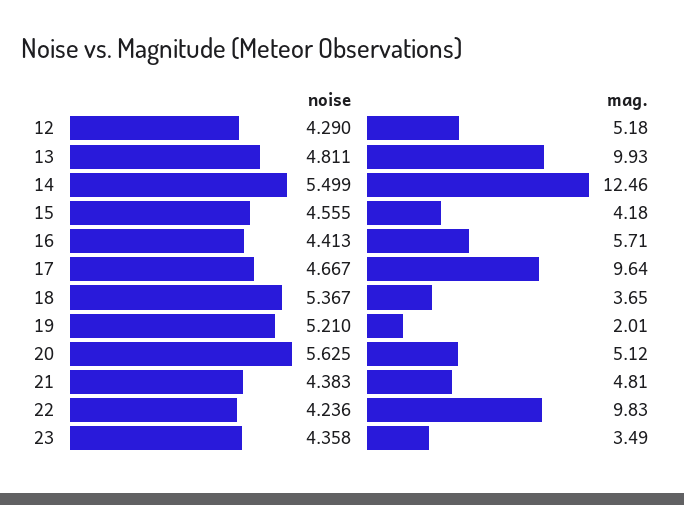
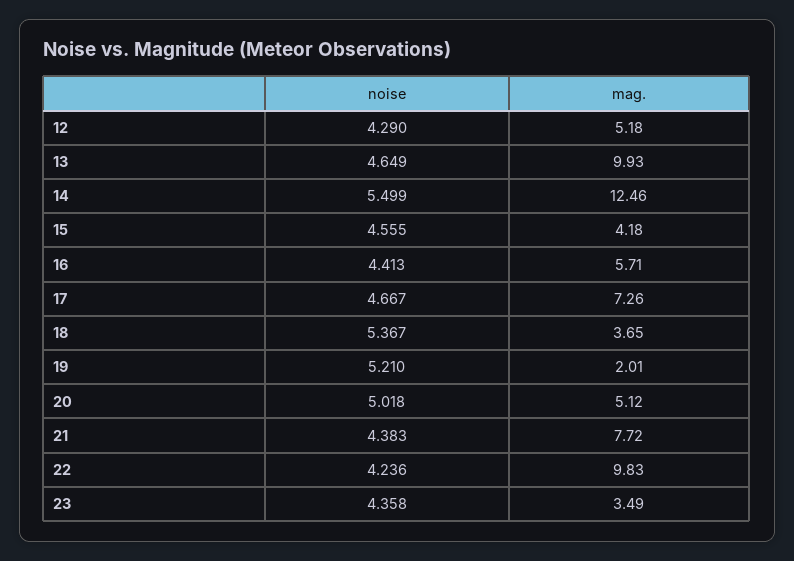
  {
    "noise": {
      "12": 4.29,
-     "13": 4.811,
+     "13": 4.649,
      "14": 5.499,
      "15": 4.555,
      "16": 4.413,
      "17": 4.667,
      "18": 5.367,
      "19": 5.21,
-     "20": 5.625,
+     "20": 5.018,
      "21": 4.383,
      "22": 4.236,
      "23": 4.358
    },
    "mag.": {
      "12": 5.18,
      "13": 9.93,
      "14": 12.46,
      "15": 4.18,
      "16": 5.71,
-     "17": 9.64,
+     "17": 7.26,
      "18": 3.65,
      "19": 2.01,
      "20": 5.12,
-     "21": 4.81,
+     "21": 7.72,
      "22": 9.83,
      "23": 3.49
    }
  }

